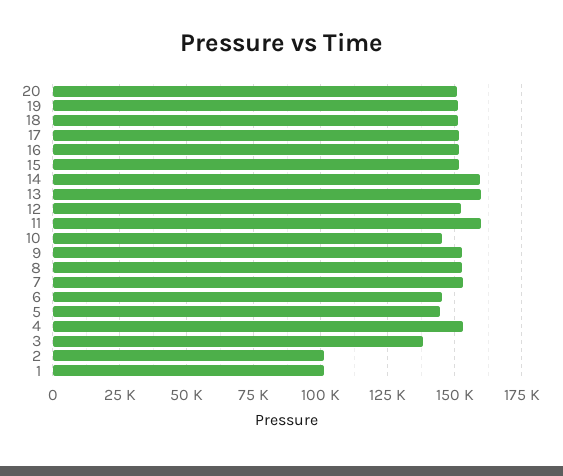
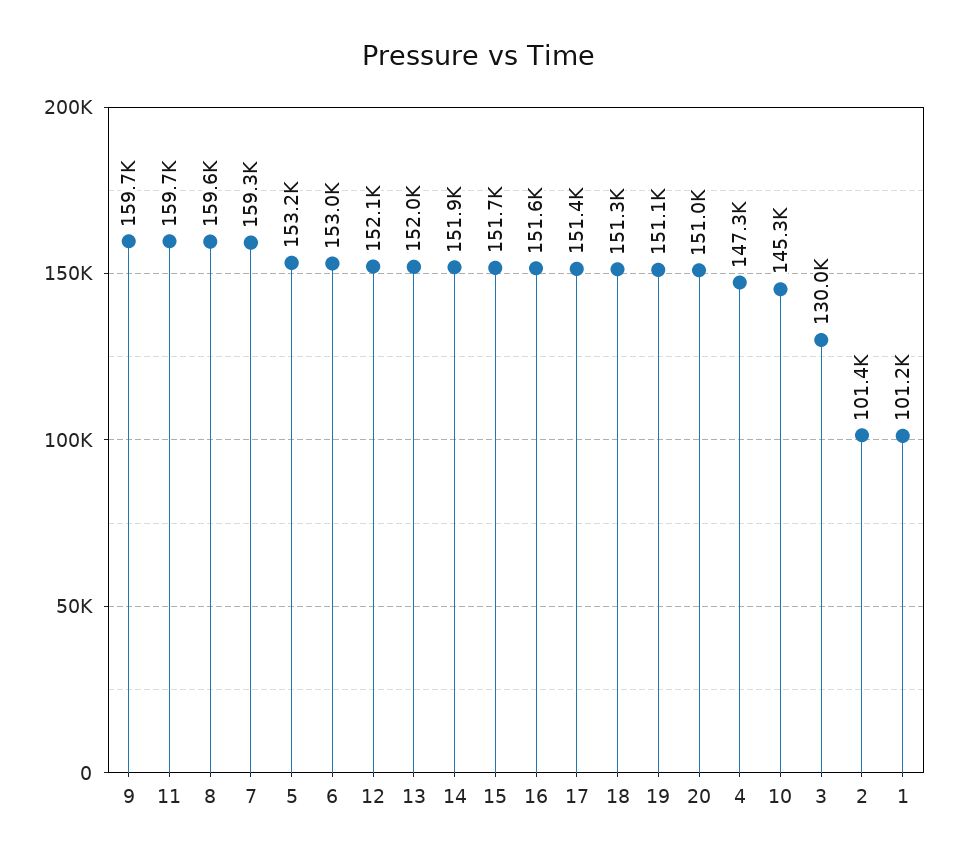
  {
    "20": 151000,
    "19": 151100,
    "18": 151300,
    "17": 151400,
    "16": 151600,
    "15": 151700,
-   "14": 160000,
+   "14": 151900,
-   "13": 160000,
+   "13": 152000,
    "12": 152100,
    "11": 159700,
    "10": 145300,
-   "9": 152500,
+   "9": 159700,
-   "8": 152500,
+   "8": 159600,
-   "7": 152500,
+   "7": 159300,
-   "6": 145000,
+   "6": 153000,
-   "5": 145000,
+   "5": 153200,
-   "4": 152500,
+   "4": 147300,
-   "3": 137500,
+   "3": 130000,
    "2": 101400,
    "1": 101200
  }

